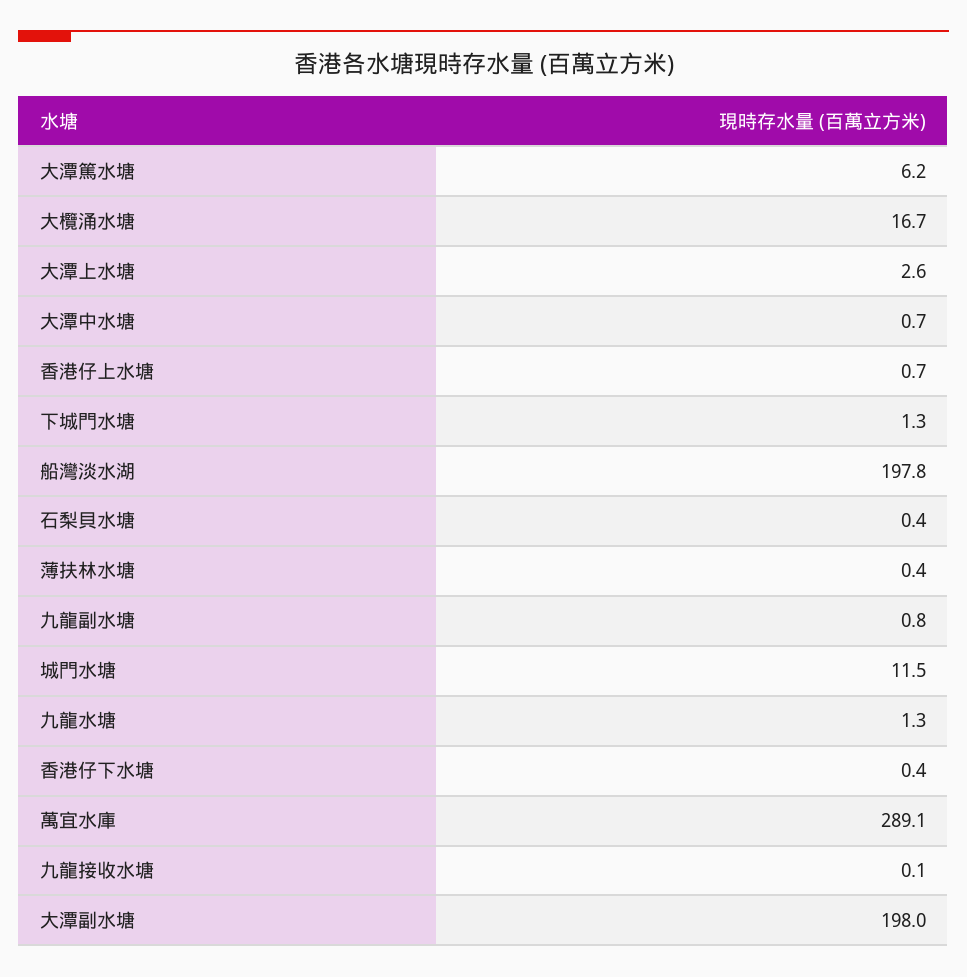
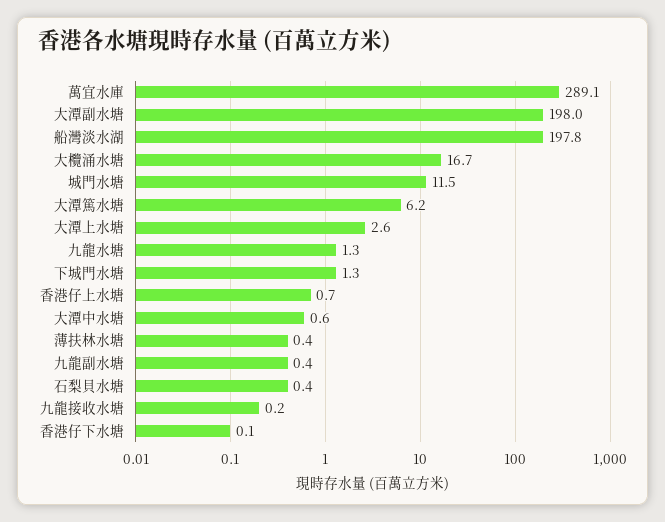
  {
    "大潭篤水塘": 6.2,
    "大欖涌水塘": 16.7,
    "大潭上水塘": 2.6,
-   "大潭中水塘": 0.7,
+   "大潭中水塘": 0.6,
    "香港仔上水塘": 0.7,
    "下城門水塘": 1.3,
    "船灣淡水湖": 197.8,
    "石梨貝水塘": 0.4,
    "薄扶林水塘": 0.4,
-   "九龍副水塘": 0.8,
+   "九龍副水塘": 0.4,
    "城門水塘": 11.5,
    "九龍水塘": 1.3,
-   "香港仔下水塘": 0.4,
+   "香港仔下水塘": 0.1,
    "萬宜水庫": 289.1,
-   "九龍接收水塘": 0.1,
+   "九龍接收水塘": 0.2,
    "大潭副水塘": 198
  }

